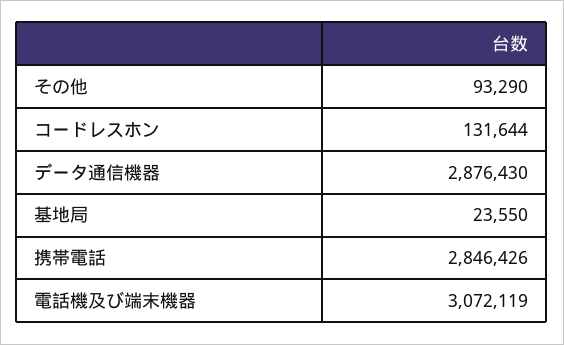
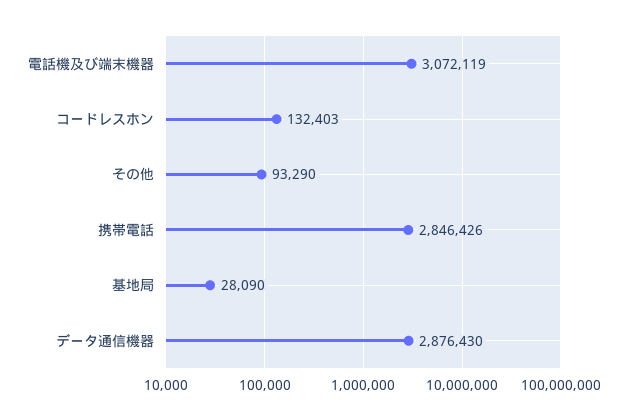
  {
    "その他": 93290,
-   "コードレスホン": 131644,
+   "コードレスホン": 132403,
    "データ通信機器": 2876430,
-   "基地局": 23550,
+   "基地局": 28090,
    "携帯電話": 2846426,
    "電話機及び端末機器": 3072119
  }

